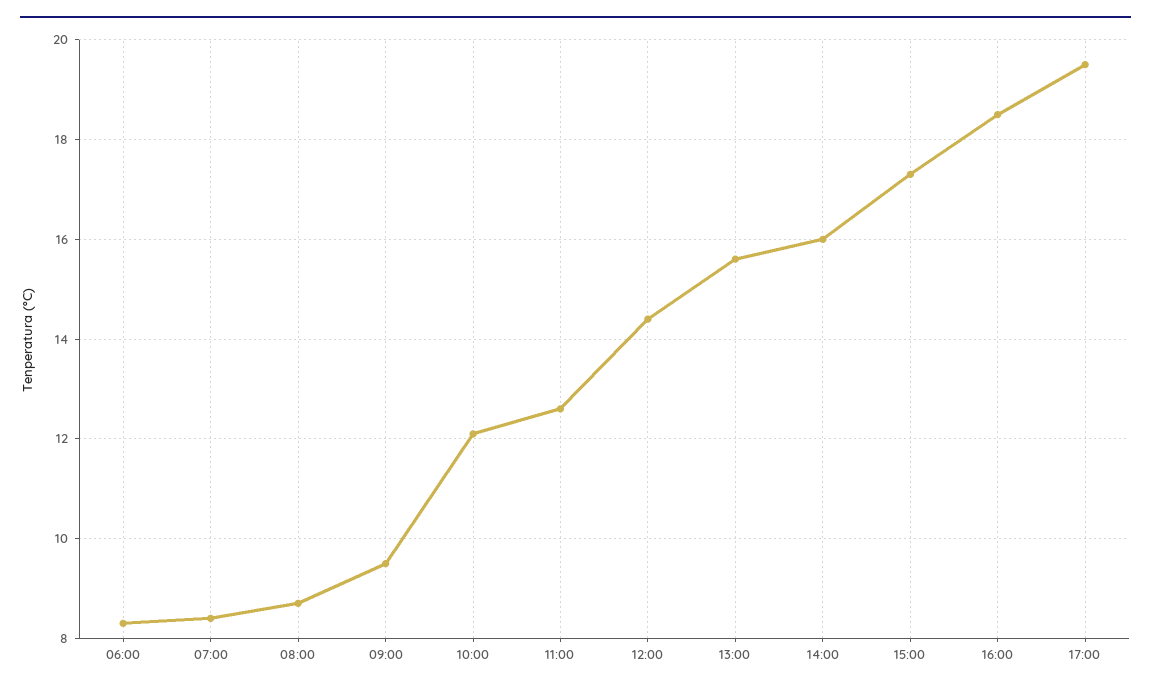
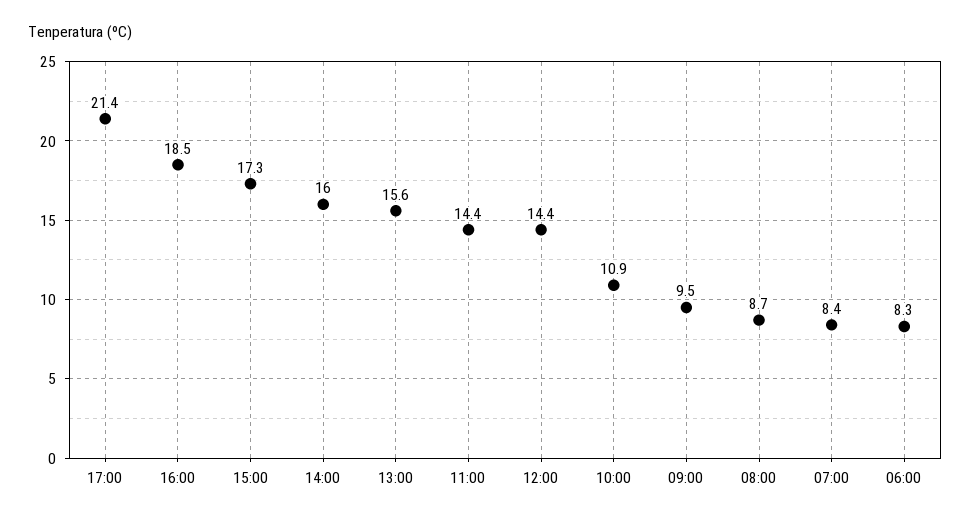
  {
    "06:00": 8.3,
    "07:00": 8.4,
    "08:00": 8.7,
    "09:00": 9.5,
-   "10:00": 12,
+   "10:00": 10.9,
-   "11:00": 12.5,
+   "11:00": 14.4,
    "12:00": 14.4,
    "13:00": 15.6,
    "14:00": 16,
    "15:00": 17.3,
    "16:00": 18.5,
-   "17:00": 19.5
+   "17:00": 21.4
  }

